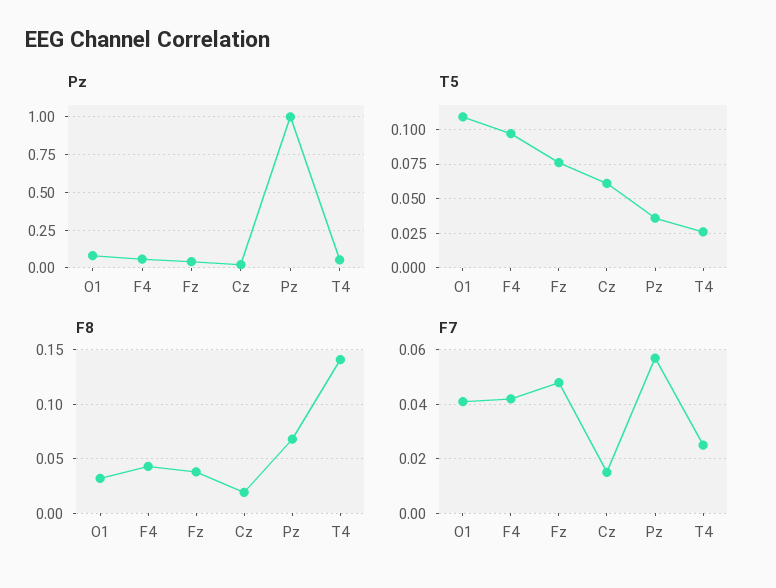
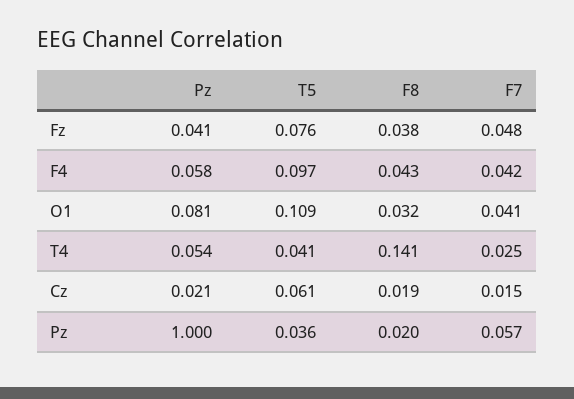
  {
    "Pz": {
      "O1": 0.081,
      "F4": 0.058,
      "Fz": 0.041,
      "Cz": 0.021,
      "Pz": 1,
      "T4": 0.054
    },
    "T5": {
      "O1": 0.109,
      "F4": 0.097,
      "Fz": 0.076,
      "Cz": 0.061,
      "Pz": 0.036,
-     "T4": 0.025
+     "T4": 0.041
    },
    "F8": {
      "O1": 0.032,
      "F4": 0.043,
      "Fz": 0.038,
      "Cz": 0.019,
-     "Pz": 0.07,
+     "Pz": 0.02,
      "T4": 0.141
    },
    "F7": {
      "O1": 0.041,
      "F4": 0.042,
      "Fz": 0.048,
      "Cz": 0.015,
      "Pz": 0.057,
      "T4": 0.025
    }
  }

